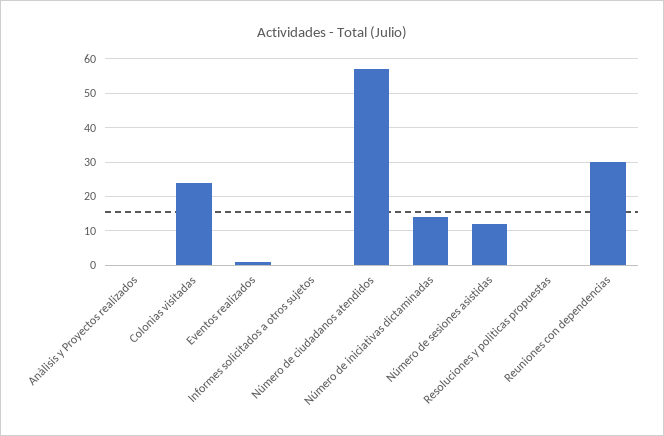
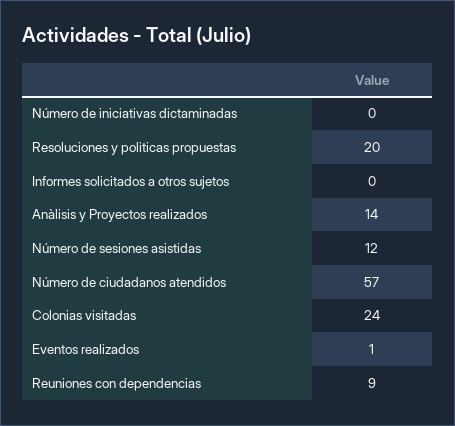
  {
-   "Anàlisis y Proyectos realizados": 0,
+   "Anàlisis y Proyectos realizados": 14,
    "Colonias visitadas": 24,
    "Eventos realizados": 1,
    "Informes solicitados a otros sujetos": 0,
    "Número de ciudadanos atendidos": 57,
-   "Número de iniciativas dictaminadas": 15,
+   "Número de iniciativas dictaminadas": 0,
    "Número de sesiones asistidas": 12,
-   "Resoluciones y politicas propuestas": 0,
+   "Resoluciones y politicas propuestas": 20,
-   "Reuniones con dependencias": 30
+   "Reuniones con dependencias": 9
  }

